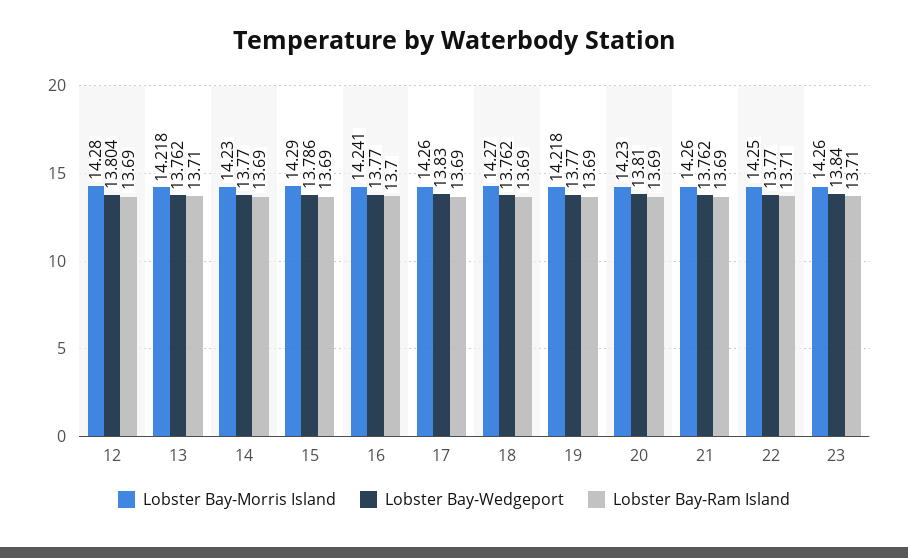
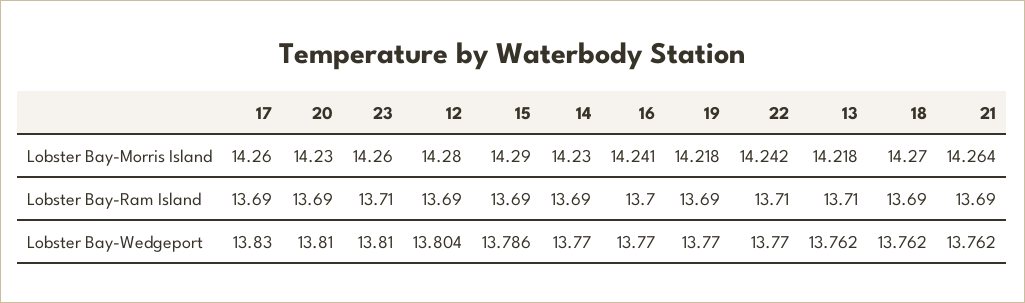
  {
    "Lobster Bay-Morris Island": {
      "12": 14.28,
      "13": 14.218,
      "14": 14.23,
      "15": 14.29,
      "16": 14.241,
      "17": 14.26,
      "18": 14.27,
      "19": 14.218,
      "20": 14.23,
-     "21": 14.26,
+     "21": 14.264,
-     "22": 14.25,
+     "22": 14.242,
      "23": 14.26
    },
    "Lobster Bay-Wedgeport": {
      "12": 13.804,
      "13": 13.762,
      "14": 13.77,
      "15": 13.786,
      "16": 13.77,
      "17": 13.83,
      "18": 13.762,
      "19": 13.77,
      "20": 13.81,
      "21": 13.762,
      "22": 13.77,
-     "23": 13.84
+     "23": 13.81
    },
    "Lobster Bay-Ram Island": {
      "12": 13.69,
      "13": 13.71,
      "14": 13.69,
      "15": 13.69,
      "16": 13.7,
      "17": 13.69,
      "18": 13.69,
      "19": 13.69,
      "20": 13.69,
      "21": 13.69,
      "22": 13.71,
      "23": 13.71
    }
  }

